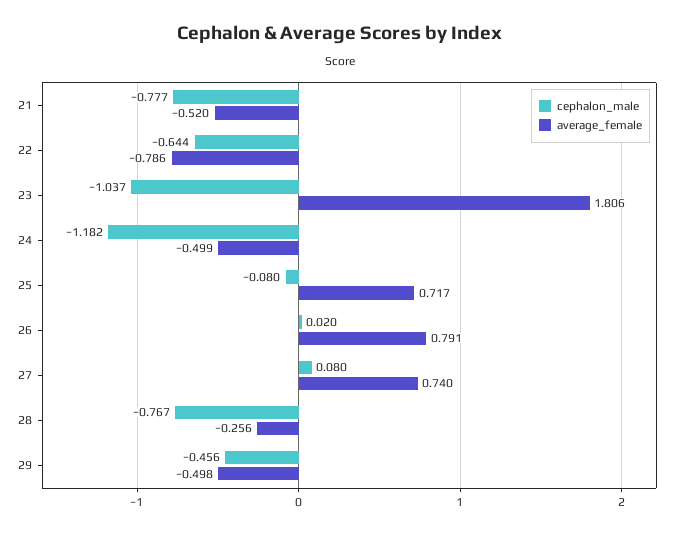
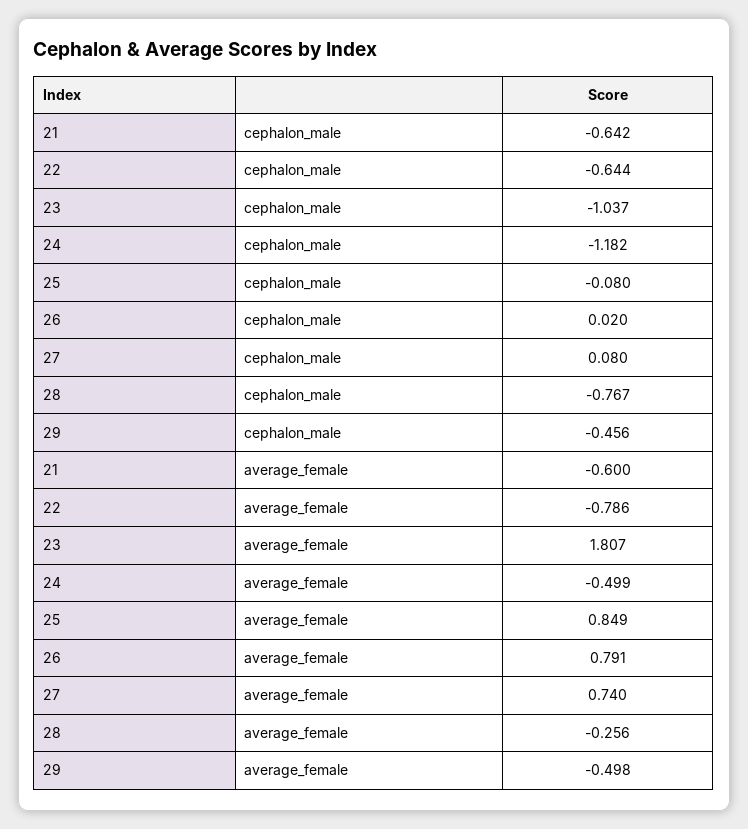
  {
    "cephalon_male": {
-     "21": -0.777,
+     "21": -0.642,
      "22": -0.644,
      "23": -1.037,
      "24": -1.182,
      "25": -0.08,
      "26": 0.02,
      "27": 0.08,
      "28": -0.767,
      "29": -0.456
    },
    "average_female": {
-     "21": -0.52,
+     "21": -0.6,
      "22": -0.786,
-     "23": 1.806,
+     "23": 1.807,
      "24": -0.499,
-     "25": 0.717,
+     "25": 0.849,
      "26": 0.791,
      "27": 0.74,
      "28": -0.256,
      "29": -0.498
    }
  }

